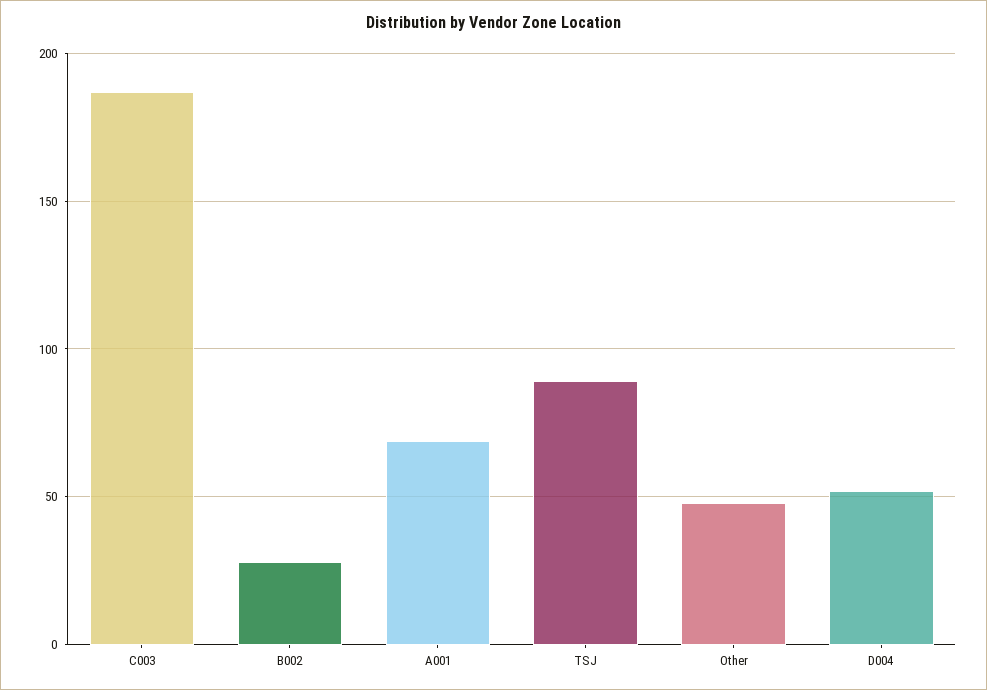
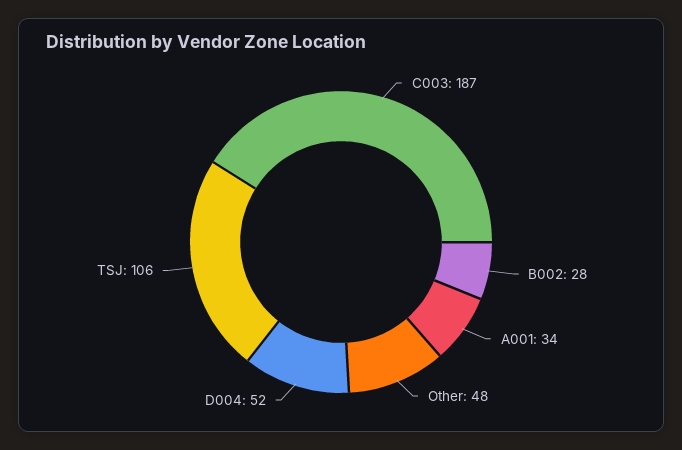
  {
    "C003": 187,
    "B002": 28,
-   "A001": 70,
+   "A001": 34,
-   "TSJ": 90,
+   "TSJ": 106,
    "Other": 48,
    "D004": 52
  }

